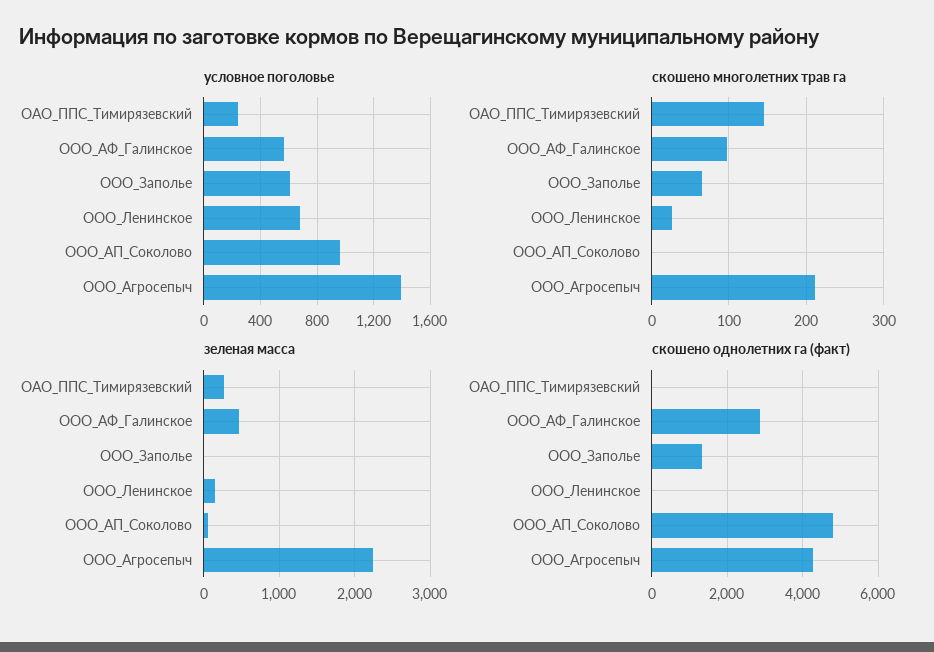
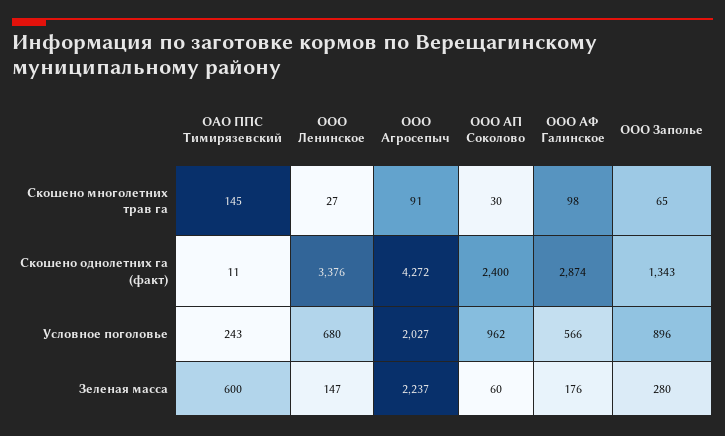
  {
    "условное поголовье": {
      "ОАО_ППС_Тимирязевский": 243,
      "ООО_АФ_Галинское": 566,
-     "ООО_Заполье": 600,
+     "ООО_Заполье": 896,
      "ООО_Ленинское": 680,
      "ООО_АП_Соколово": 962,
-     "ООО_Агросепыч": 1400
+     "ООО_Агросепыч": 2027
    },
    "скошено многолетних трав га": {
      "ОАО_ППС_Тимирязевский": 145,
      "ООО_АФ_Галинское": 98,
      "ООО_Заполье": 65,
      "ООО_Ленинское": 27,
-     "ООО_АП_Соколово": 0,
+     "ООО_АП_Соколово": 30,
-     "ООО_Агросепыч": 210
+     "ООО_Агросепыч": 91
    },
    "зеленая масса": {
-     "ОАО_ППС_Тимирязевский": 300,
+     "ОАО_ППС_Тимирязевский": 600,
-     "ООО_АФ_Галинское": 500,
+     "ООО_АФ_Галинское": 176,
-     "ООО_Заполье": 0,
+     "ООО_Заполье": 280,
      "ООО_Ленинское": 147,
      "ООО_АП_Соколово": 60,
      "ООО_Агросепыч": 2237
    },
    "скошено однолетних га (факт)": {
      "ОАО_ППС_Тимирязевский": 11,
      "ООО_АФ_Галинское": 2874,
      "ООО_Заполье": 1343,
-     "ООО_Ленинское": 0,
+     "ООО_Ленинское": 3376,
-     "ООО_АП_Соколово": 4800,
+     "ООО_АП_Соколово": 2400,
      "ООО_Агросепыч": 4272
    }
  }

